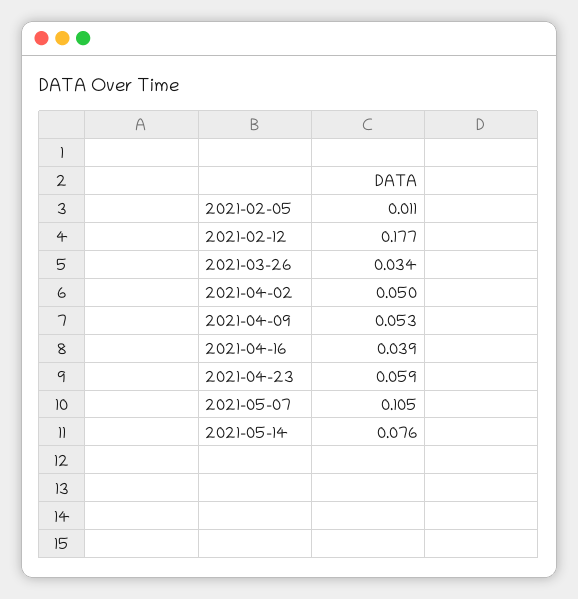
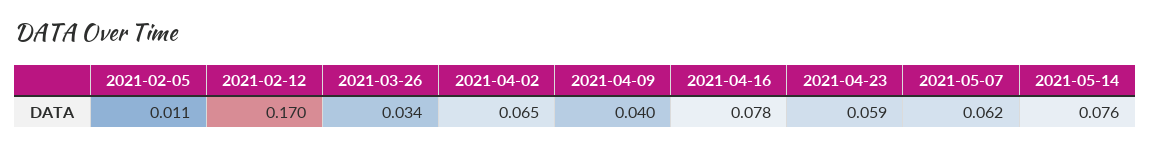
  {
    "2021-02-05": 0.011,
-   "2021-02-12": 0.177,
+   "2021-02-12": 0.17,
    "2021-03-26": 0.034,
-   "2021-04-02": 0.05,
+   "2021-04-02": 0.065,
-   "2021-04-09": 0.053,
+   "2021-04-09": 0.04,
-   "2021-04-16": 0.039,
+   "2021-04-16": 0.078,
    "2021-04-23": 0.059,
-   "2021-05-07": 0.105,
+   "2021-05-07": 0.062,
    "2021-05-14": 0.076
  }

